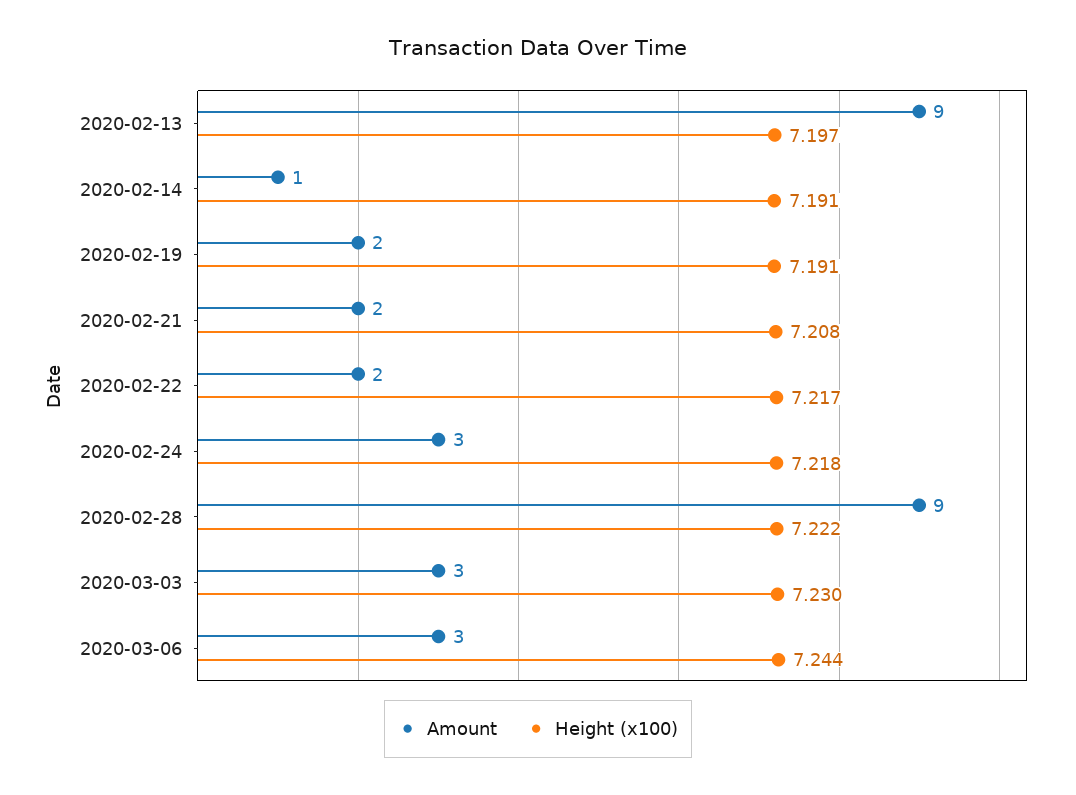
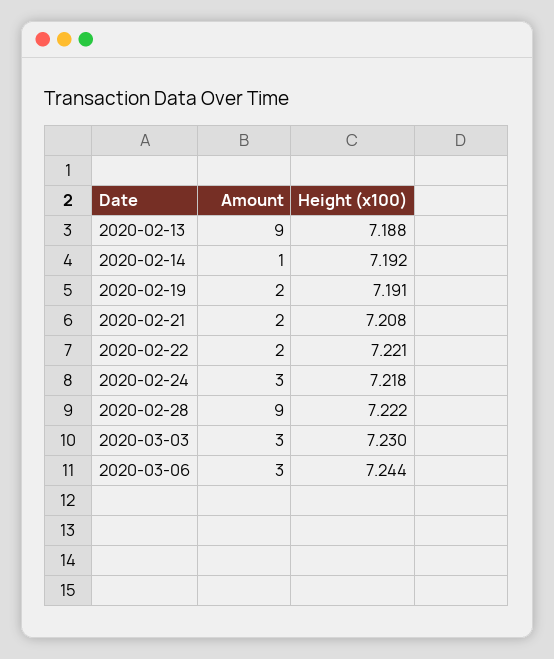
  {
    "Amount": {
      "2020-02-13": 9,
      "2020-02-14": 1,
      "2020-02-19": 2,
      "2020-02-21": 2,
      "2020-02-22": 2,
      "2020-02-24": 3,
      "2020-02-28": 9,
      "2020-03-03": 3,
      "2020-03-06": 3
    },
    "Height (x100)": {
-     "2020-02-13": 7.197,
+     "2020-02-13": 7.188,
-     "2020-02-14": 7.191,
+     "2020-02-14": 7.192,
      "2020-02-19": 7.191,
      "2020-02-21": 7.208,
-     "2020-02-22": 7.217,
+     "2020-02-22": 7.221,
      "2020-02-24": 7.218,
      "2020-02-28": 7.222,
      "2020-03-03": 7.23,
      "2020-03-06": 7.244
    }
  }

